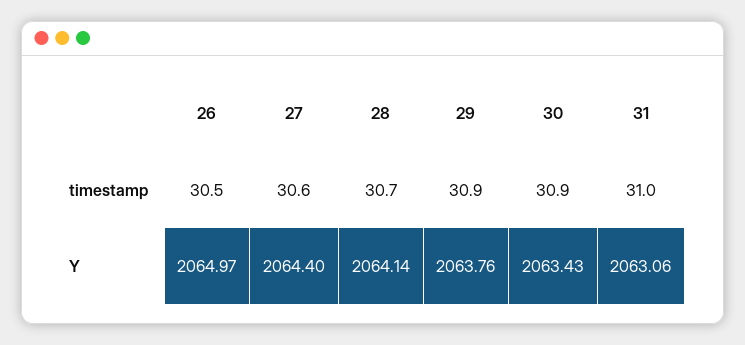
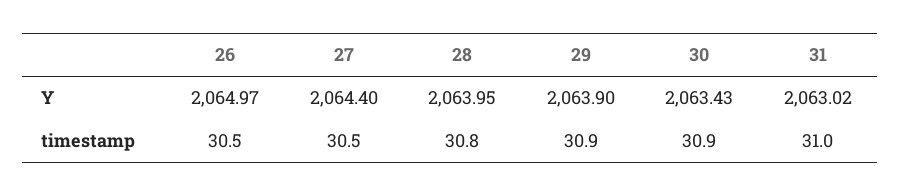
  {
    "26": {
      "timestamp": 30.5,
      "Y": 2064.97
    },
    "27": {
-     "timestamp": 30.6,
+     "timestamp": 30.5,
      "Y": 2064.4
    },
    "28": {
-     "timestamp": 30.7,
+     "timestamp": 30.8,
-     "Y": 2064.14
+     "Y": 2063.95
    },
    "29": {
      "timestamp": 30.9,
-     "Y": 2063.76
+     "Y": 2063.9
    },
    "30": {
      "timestamp": 30.9,
      "Y": 2063.43
    },
    "31": {
      "timestamp": 31,
-     "Y": 2063.06
+     "Y": 2063.02
    }
  }

